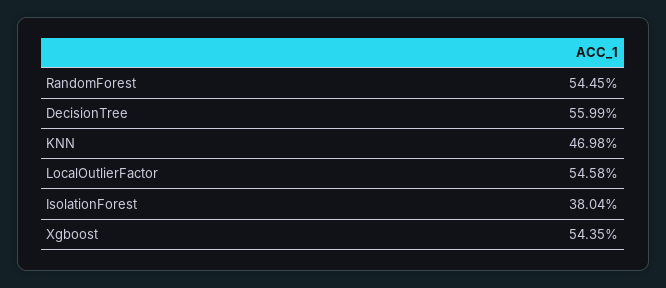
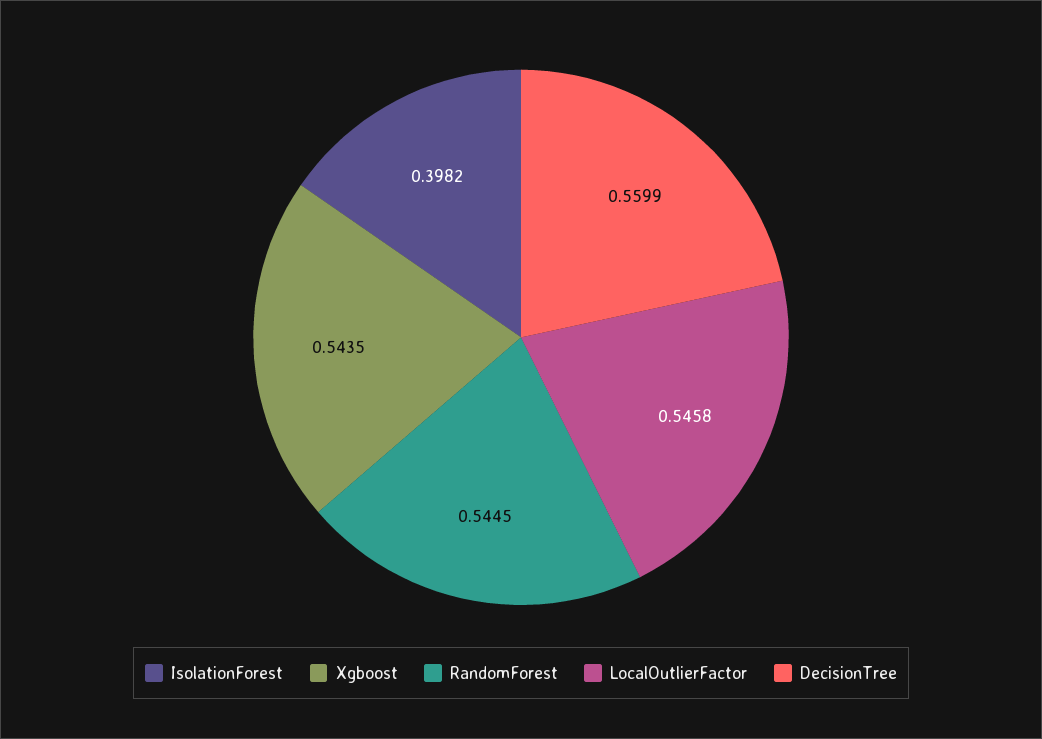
  {
    "RandomForest": 0.5445,
    "DecisionTree": 0.5599,
-   "KNN": 0.4698,
    "LocalOutlierFactor": 0.5458,
-   "IsolationForest": 0.3804,
+   "IsolationForest": 0.3982,
    "Xgboost": 0.5435
  }

